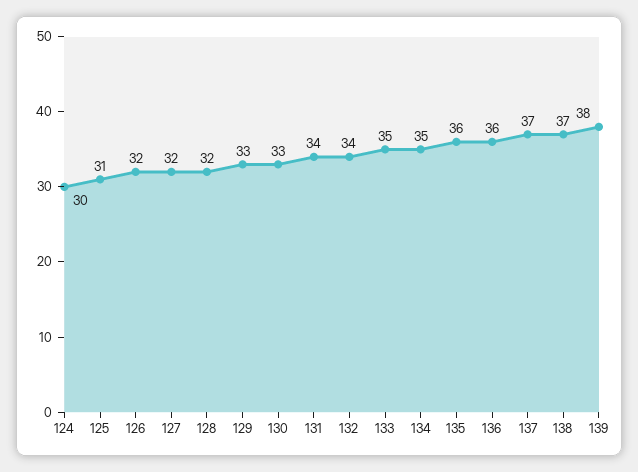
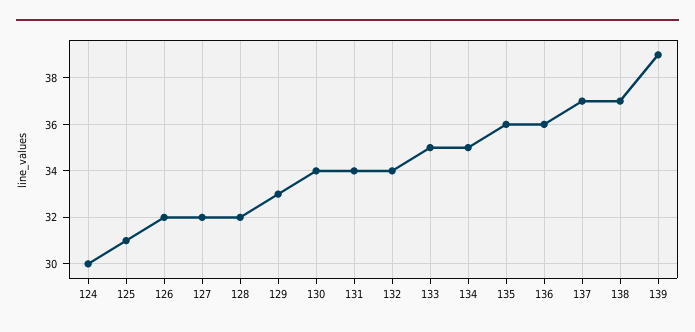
  {
    "124": 30,
    "125": 31,
    "126": 32,
    "127": 32,
    "128": 32,
    "129": 33,
-   "130": 33,
+   "130": 34,
    "131": 34,
    "132": 34,
    "133": 35,
    "134": 35,
    "135": 36,
    "136": 36,
    "137": 37,
    "138": 37,
-   "139": 38
+   "139": 39
  }

